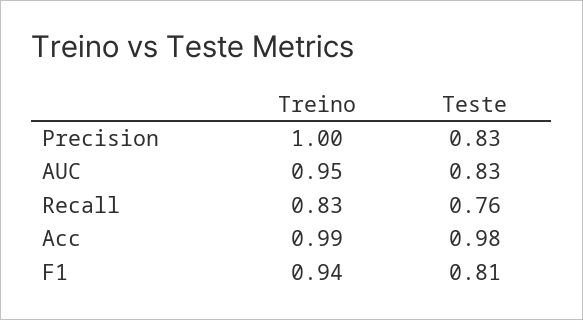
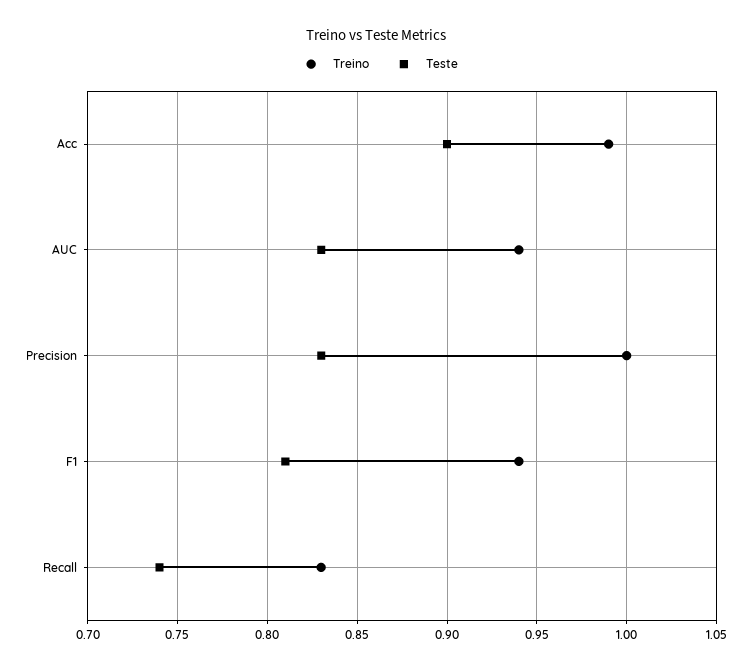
  {
    "Treino": {
      "Precision": 1,
-     "AUC": 0.95,
+     "AUC": 0.94,
      "Recall": 0.83,
      "Acc": 0.99,
      "F1": 0.94
    },
    "Teste": {
      "Precision": 0.83,
      "AUC": 0.83,
-     "Recall": 0.76,
+     "Recall": 0.74,
-     "Acc": 0.98,
+     "Acc": 0.9,
      "F1": 0.81
    }
  }

